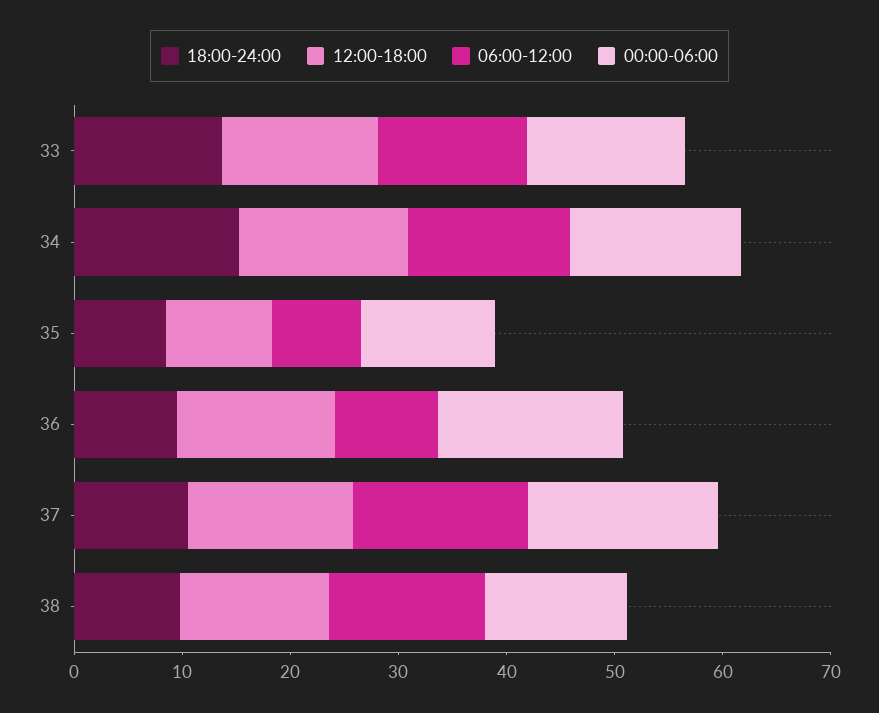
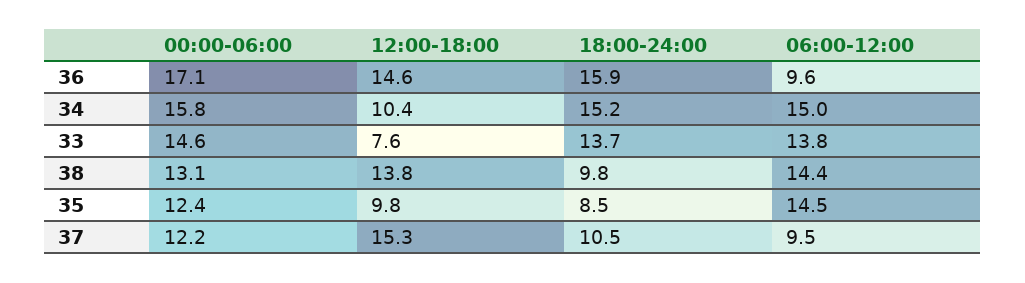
  {
    "18:00-24:00": {
      "33": 13.7,
      "34": 15.2,
      "35": 8.5,
-     "36": 10,
+     "36": 15.9,
      "37": 10.5,
      "38": 9.8
    },
    "12:00-18:00": {
-     "33": 14,
+     "33": 7.6,
-     "34": 16,
+     "34": 10.4,
      "35": 9.8,
      "36": 14.6,
      "37": 15.3,
      "38": 13.8
    },
    "06:00-12:00": {
      "33": 13.8,
      "34": 15,
-     "35": 8,
+     "35": 14.5,
      "36": 9.6,
-     "37": 16,
+     "37": 9.5,
      "38": 14.4
    },
    "00:00-06:00": {
      "33": 14.6,
      "34": 15.8,
      "35": 12.4,
      "36": 17.1,
-     "37": 18,
+     "37": 12.2,
      "38": 13.1
    }
  }

